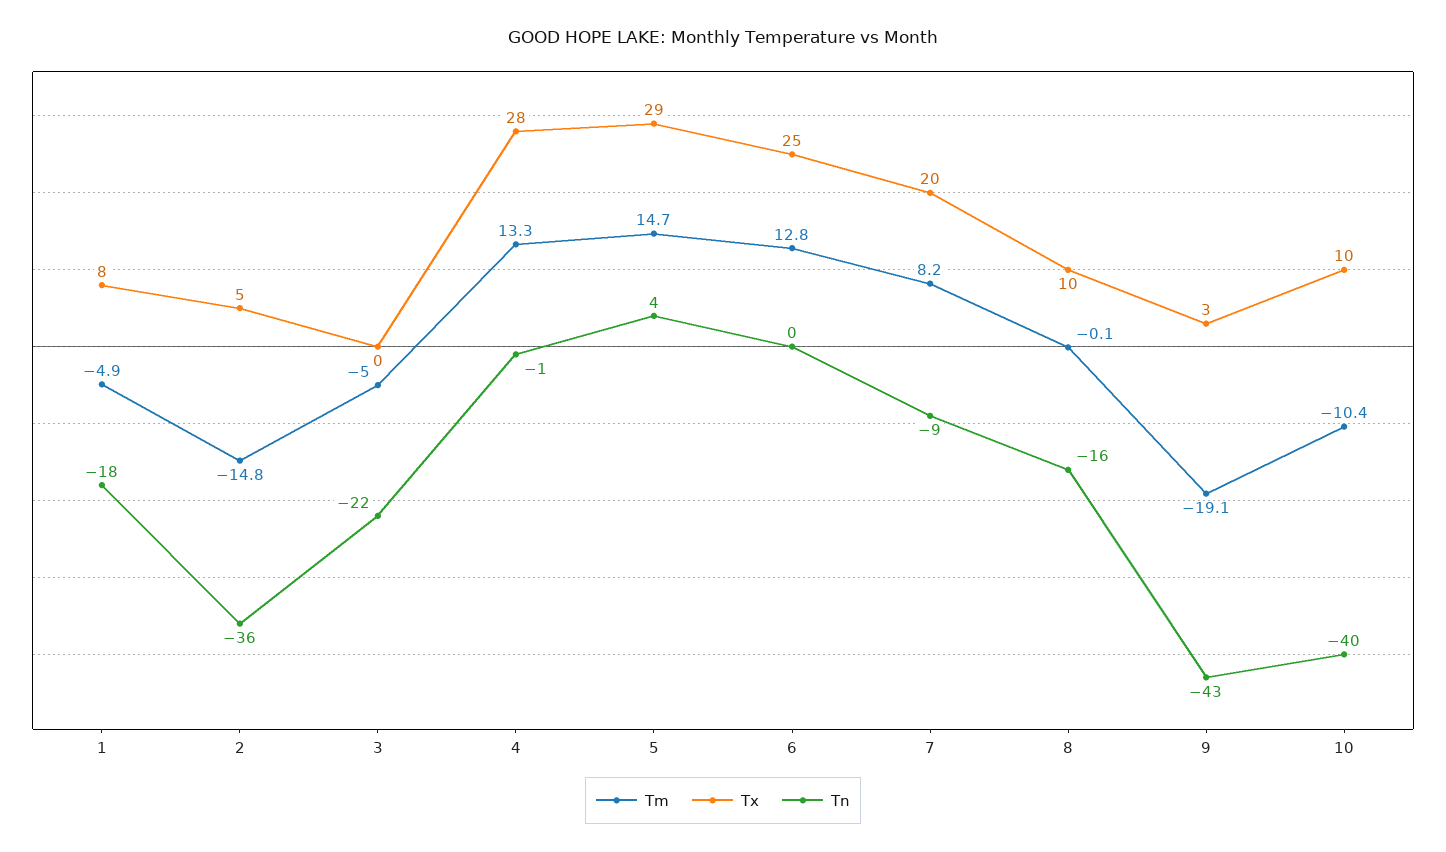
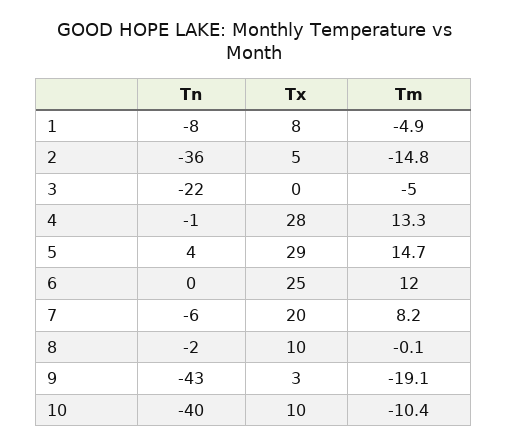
  {
    "Tm": {
      "1": -4.9,
      "2": -14.8,
      "3": -5,
      "4": 13.3,
      "5": 14.7,
-     "6": 12.8,
+     "6": 12,
      "7": 8.2,
      "8": -0.1,
      "9": -19.1,
      "10": -10.4
    },
    "Tx": {
      "1": 8,
      "2": 5,
      "3": 0,
      "4": 28,
      "5": 29,
      "6": 25,
      "7": 20,
      "8": 10,
      "9": 3,
      "10": 10
    },
    "Tn": {
-     "1": -18,
+     "1": -8,
      "2": -36,
      "3": -22,
      "4": -1,
      "5": 4,
      "6": 0,
-     "7": -9,
+     "7": -6,
-     "8": -16,
+     "8": -2,
      "9": -43,
      "10": -40
    }
  }

